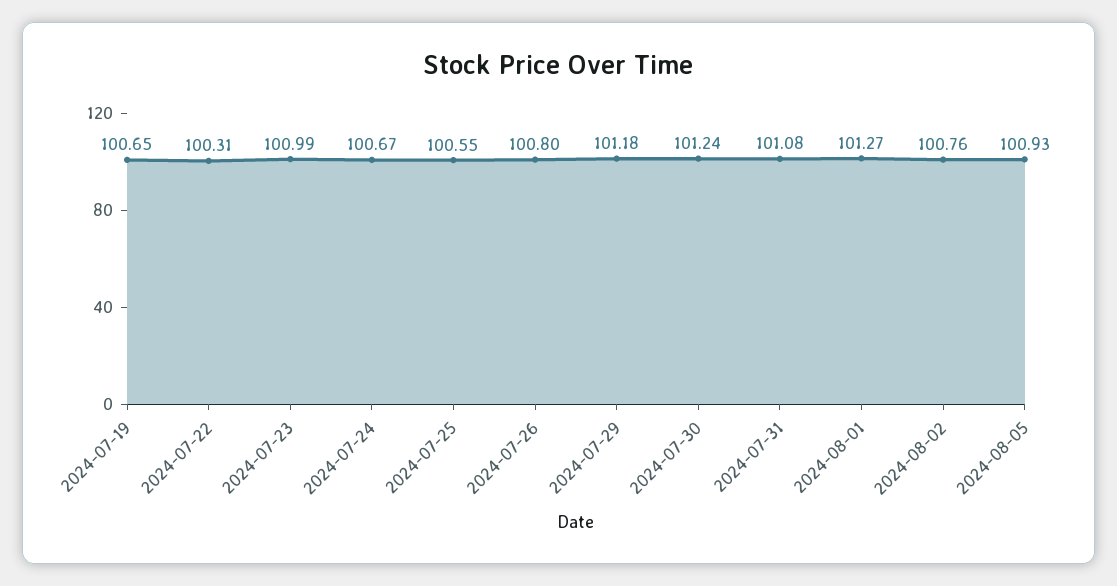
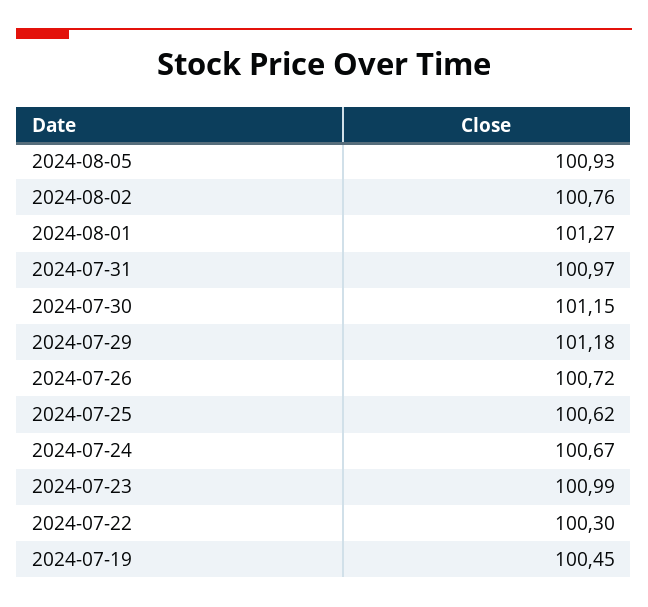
  {
-   "2024-07-19": 100.65,
+   "2024-07-19": 100.45,
-   "2024-07-22": 100.31,
+   "2024-07-22": 100.3,
    "2024-07-23": 100.99,
    "2024-07-24": 100.67,
-   "2024-07-25": 100.55,
+   "2024-07-25": 100.62,
-   "2024-07-26": 100.8,
+   "2024-07-26": 100.72,
    "2024-07-29": 101.18,
-   "2024-07-30": 101.24,
+   "2024-07-30": 101.15,
-   "2024-07-31": 101.08,
+   "2024-07-31": 100.97,
    "2024-08-01": 101.27,
    "2024-08-02": 100.76,
    "2024-08-05": 100.93
  }

